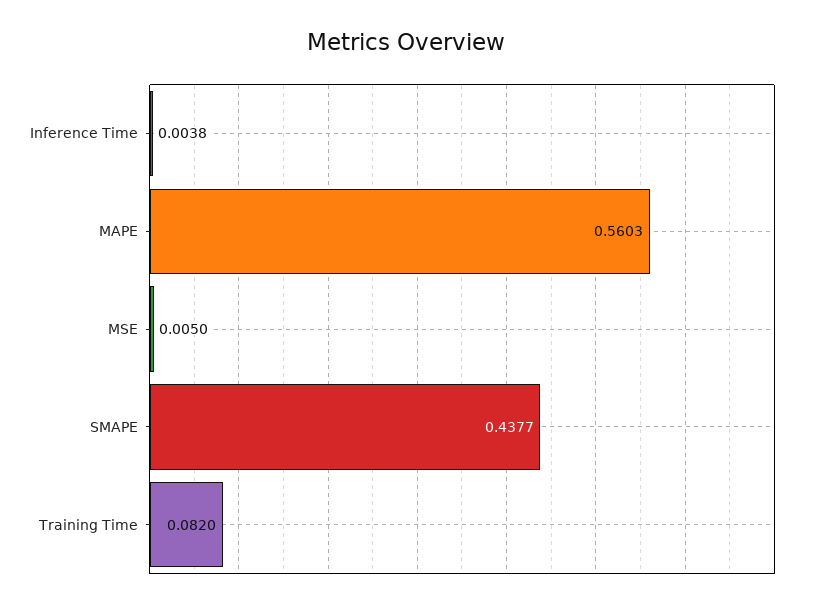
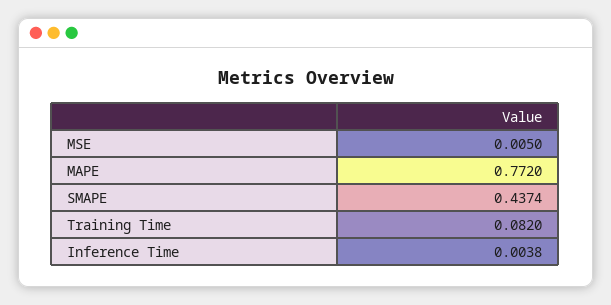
  {
    "Inference Time": 0.0038,
-   "MAPE": 0.5603,
+   "MAPE": 0.772,
    "MSE": 0.005,
-   "SMAPE": 0.4377,
+   "SMAPE": 0.4374,
    "Training Time": 0.082
  }

